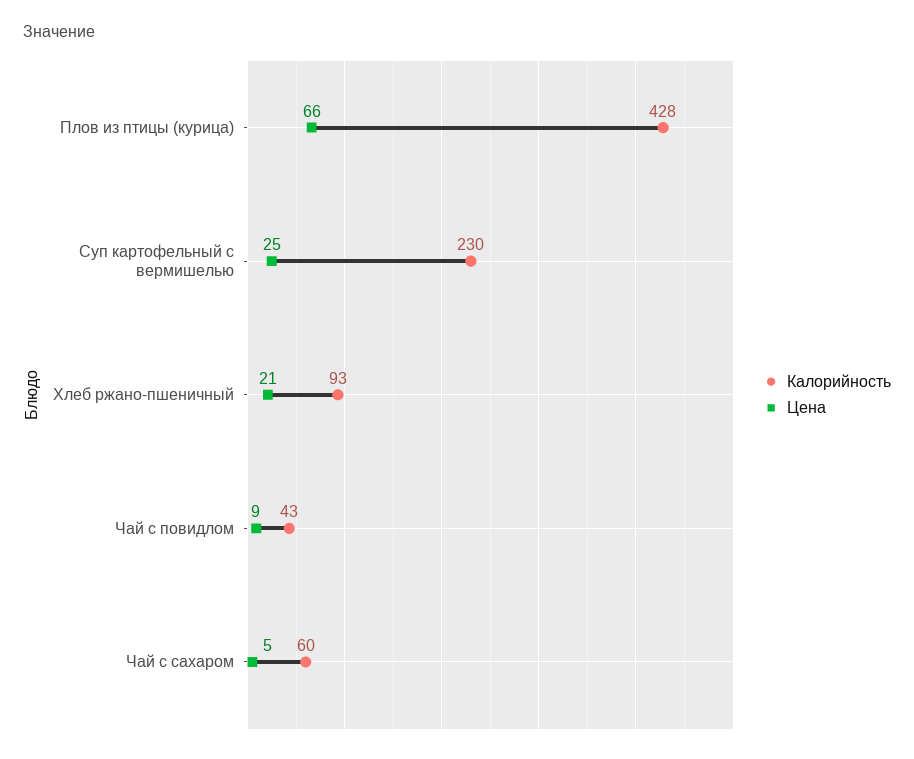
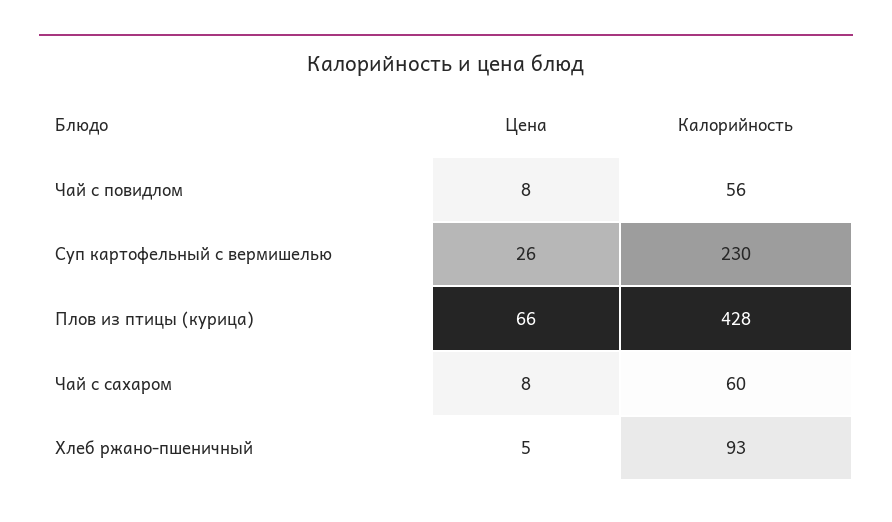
  {
    "Калорийность": {
      "Плов из птицы (курица)": 428,
      "Суп картофельный с вермишелью": 230,
      "Хлеб ржано-пшеничный": 93,
-     "Чай с повидлом": 43,
+     "Чай с повидлом": 56,
      "Чай с сахаром": 60
    },
    "Цена": {
      "Плов из птицы (курица)": 66,
-     "Суп картофельный с вермишелью": 25,
+     "Суп картофельный с вермишелью": 26,
-     "Хлеб ржано-пшеничный": 21,
+     "Хлеб ржано-пшеничный": 5,
-     "Чай с повидлом": 9,
+     "Чай с повидлом": 8,
-     "Чай с сахаром": 5
+     "Чай с сахаром": 8
    }
  }

